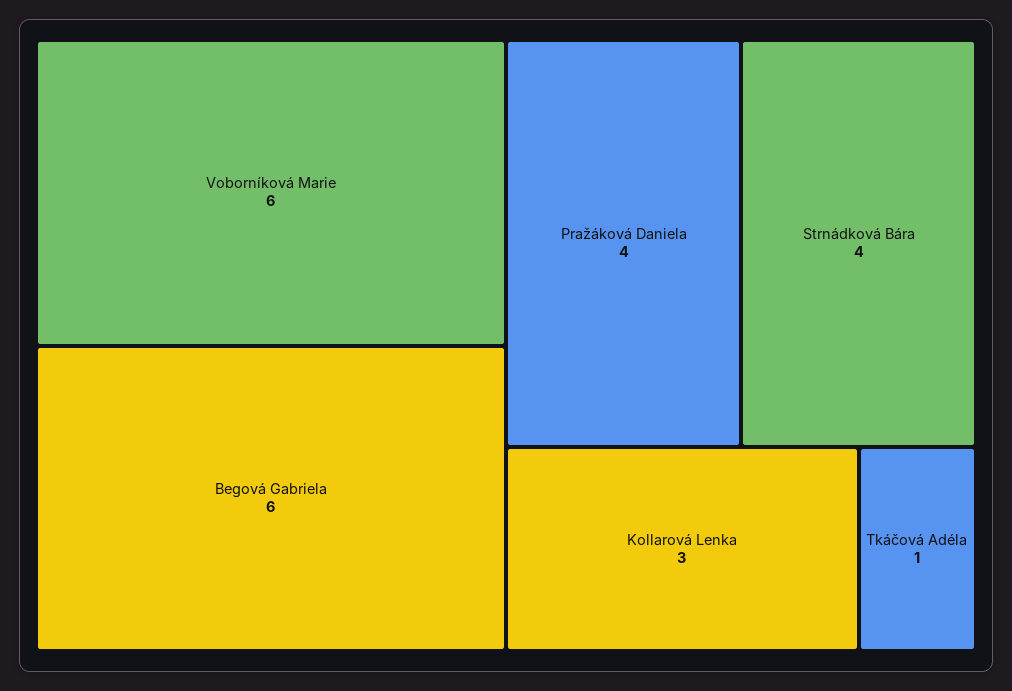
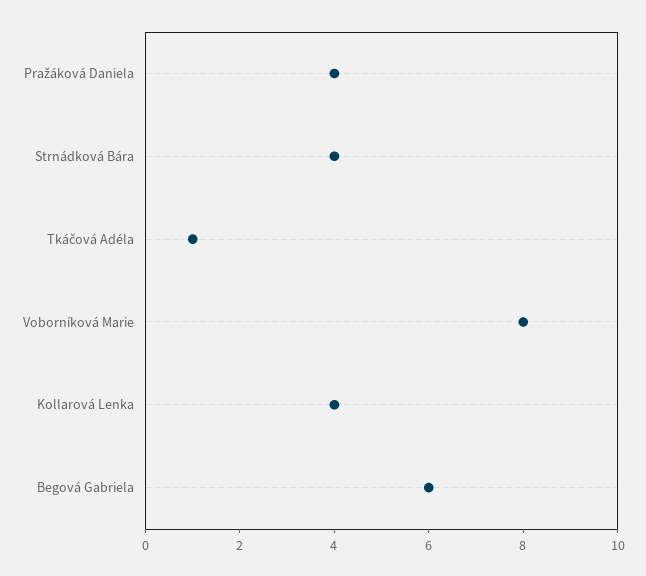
  {
-   "Voborníková Marie": 6,
+   "Voborníková Marie": 8,
    "Begová Gabriela": 6,
    "Pražáková Daniela": 4,
    "Strnádková Bára": 4,
-   "Kollarová Lenka": 3,
+   "Kollarová Lenka": 4,
    "Tkáčová Adéla": 1
  }

